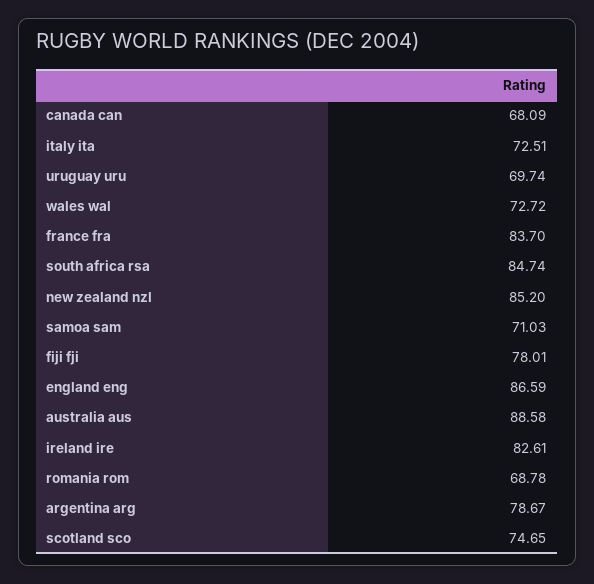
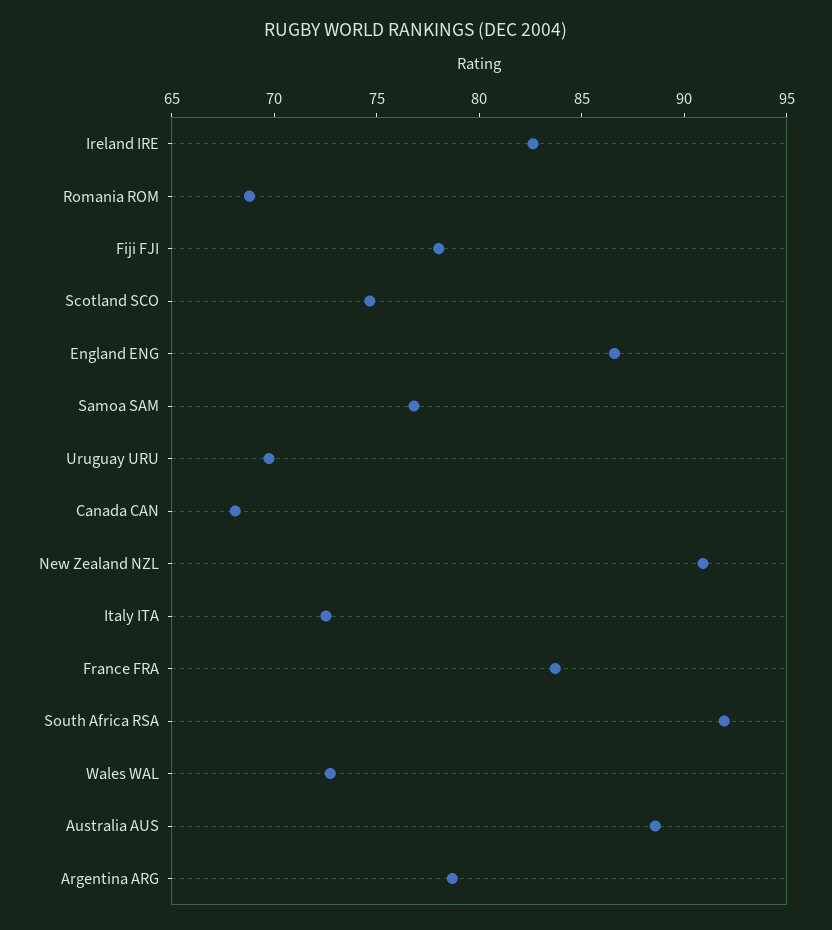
  {
    "canada can": 68.09,
    "italy ita": 72.51,
    "uruguay uru": 69.74,
    "wales wal": 72.72,
    "france fra": 83.7,
-   "south africa rsa": 84.74,
+   "south africa rsa": 92,
-   "new zealand nzl": 85.2,
+   "new zealand nzl": 91,
-   "samoa sam": 71.03,
+   "samoa sam": 77,
    "fiji fji": 78.01,
    "england eng": 86.59,
    "australia aus": 88.58,
    "ireland ire": 82.61,
    "romania rom": 68.78,
    "argentina arg": 78.67,
    "scotland sco": 74.65
  }

